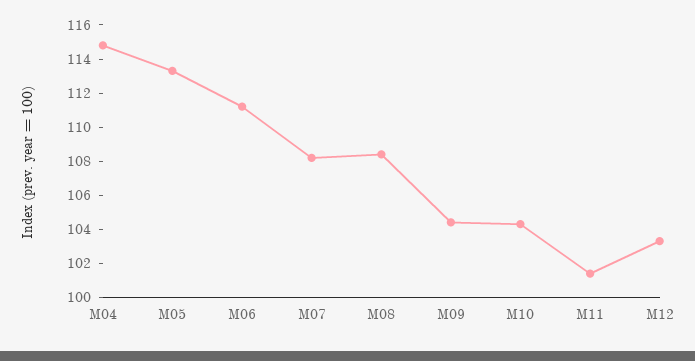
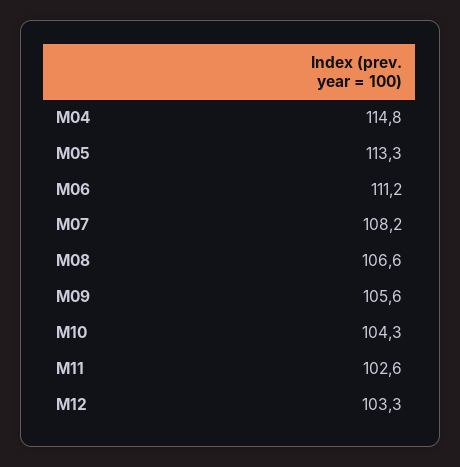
  {
    "M04": 114.8,
    "M05": 113.3,
    "M06": 111.2,
    "M07": 108.2,
-   "M08": 108.5,
+   "M08": 106.6,
-   "M09": 104.5,
+   "M09": 105.6,
    "M10": 104.3,
-   "M11": 101.5,
+   "M11": 102.6,
    "M12": 103.3
  }

